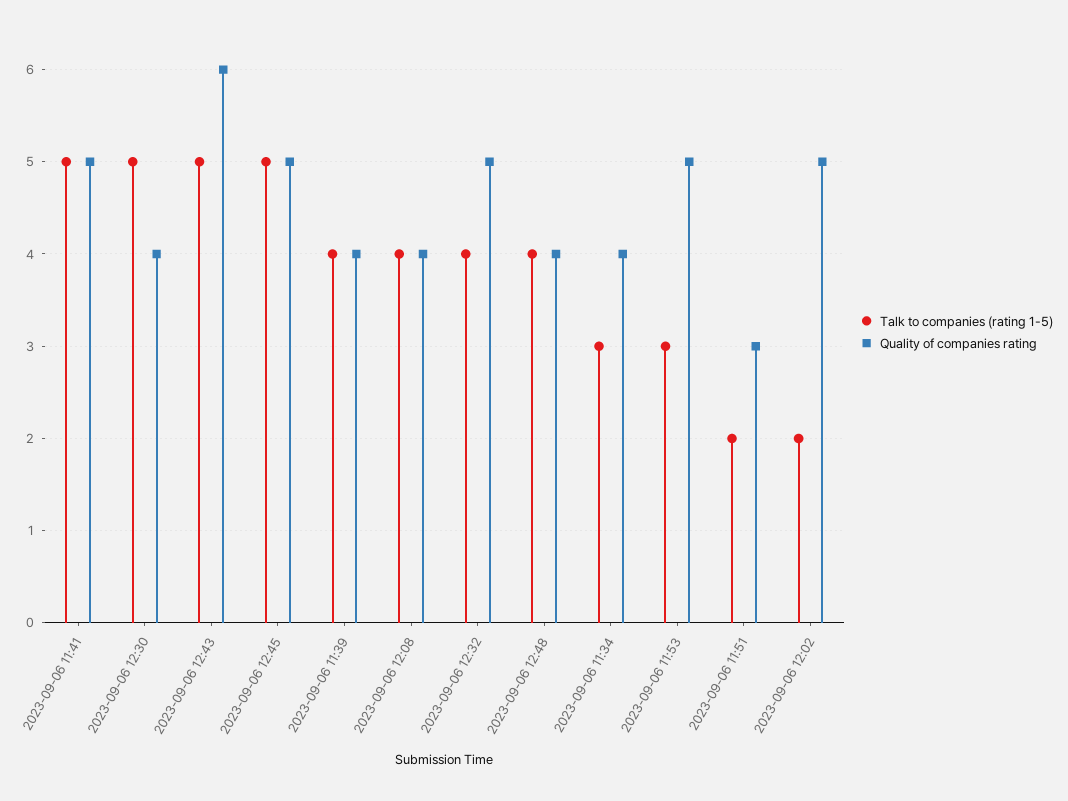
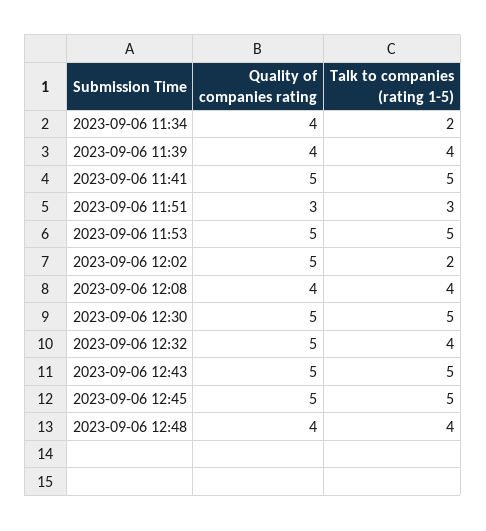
  {
    "Talk to companies (rating 1-5)": {
      "2023-09-06 11:41": 5,
      "2023-09-06 12:30": 5,
      "2023-09-06 12:43": 5,
      "2023-09-06 12:45": 5,
      "2023-09-06 11:39": 4,
      "2023-09-06 12:08": 4,
      "2023-09-06 12:32": 4,
      "2023-09-06 12:48": 4,
-     "2023-09-06 11:34": 3,
+     "2023-09-06 11:34": 2,
-     "2023-09-06 11:53": 3,
+     "2023-09-06 11:53": 5,
-     "2023-09-06 11:51": 2,
+     "2023-09-06 11:51": 3,
      "2023-09-06 12:02": 2
    },
    "Quality of companies rating": {
      "2023-09-06 11:41": 5,
-     "2023-09-06 12:30": 4,
+     "2023-09-06 12:30": 5,
-     "2023-09-06 12:43": 6,
+     "2023-09-06 12:43": 5,
      "2023-09-06 12:45": 5,
      "2023-09-06 11:39": 4,
      "2023-09-06 12:08": 4,
      "2023-09-06 12:32": 5,
      "2023-09-06 12:48": 4,
      "2023-09-06 11:34": 4,
      "2023-09-06 11:53": 5,
      "2023-09-06 11:51": 3,
      "2023-09-06 12:02": 5
    }
  }

